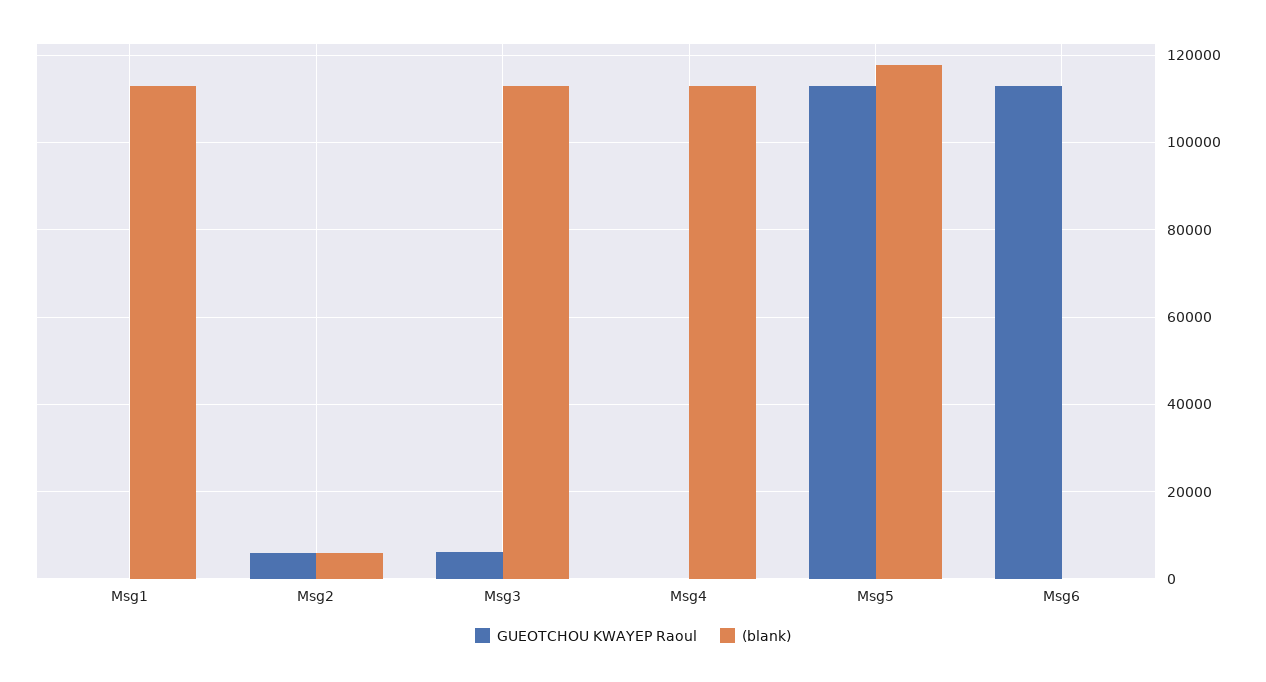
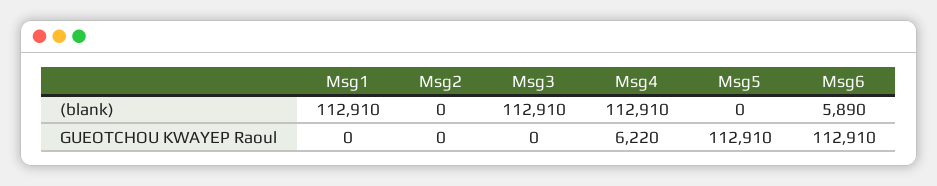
  {
    "GUEOTCHOU KWAYEP Raoul": {
      "Msg1": 0,
-     "Msg2": 6000,
+     "Msg2": 0,
-     "Msg3": 6000,
+     "Msg3": 0,
-     "Msg4": 0,
+     "Msg4": 6220,
      "Msg5": 112910,
      "Msg6": 112910
    },
    "(blank)": {
      "Msg1": 112910,
-     "Msg2": 6000,
+     "Msg2": 0,
      "Msg3": 112910,
      "Msg4": 112910,
-     "Msg5": 118000,
+     "Msg5": 0,
-     "Msg6": 0
+     "Msg6": 5890
    }
  }

